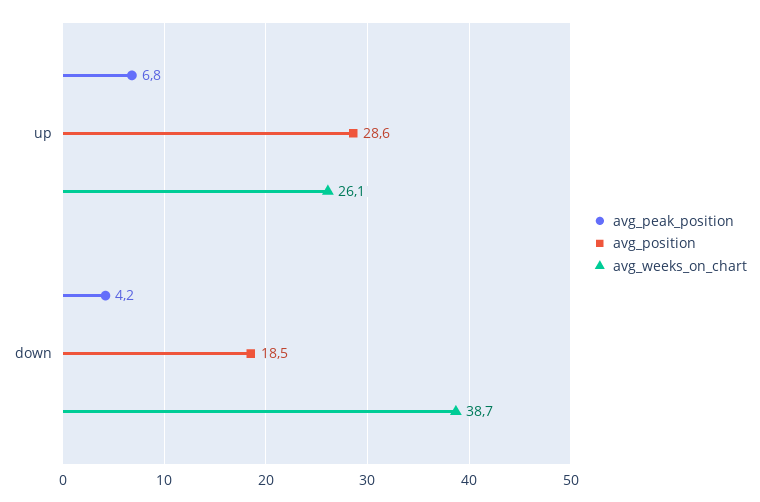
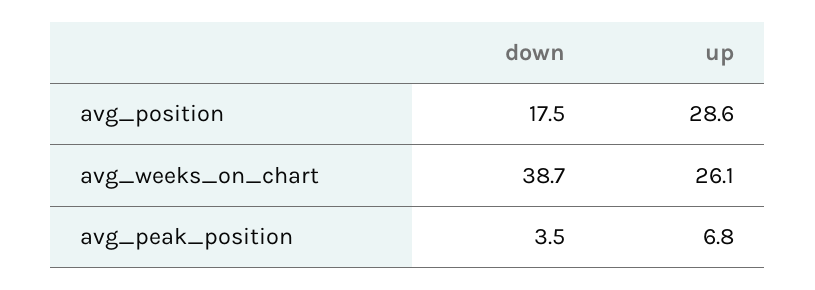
  {
    "avg_peak_position": {
      "up": 6.8,
-     "down": 4.2
+     "down": 3.5
    },
    "avg_position": {
      "up": 28.6,
-     "down": 18.5
+     "down": 17.5
    },
    "avg_weeks_on_chart": {
      "up": 26.1,
      "down": 38.7
    }
  }

